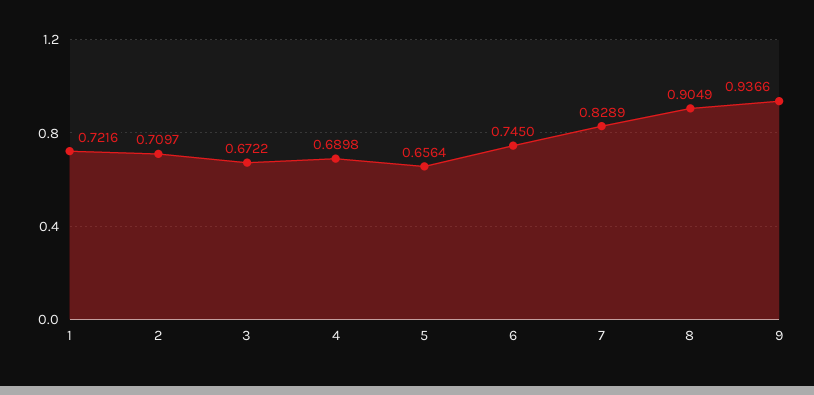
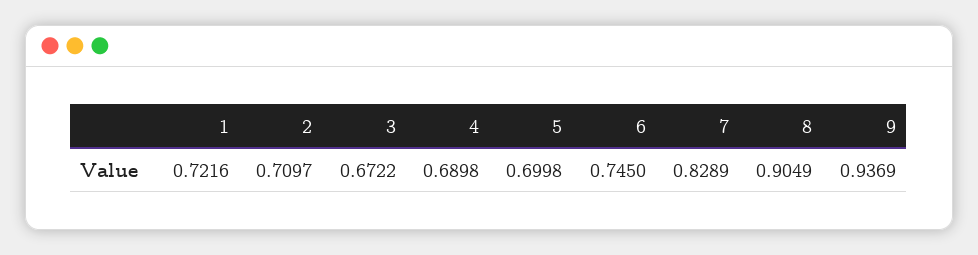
  {
    "1": 0.7216,
    "2": 0.7097,
    "3": 0.6722,
    "4": 0.6898,
-   "5": 0.6564,
+   "5": 0.6998,
    "6": 0.745,
    "7": 0.8289,
    "8": 0.9049,
-   "9": 0.9366
+   "9": 0.9369
  }

